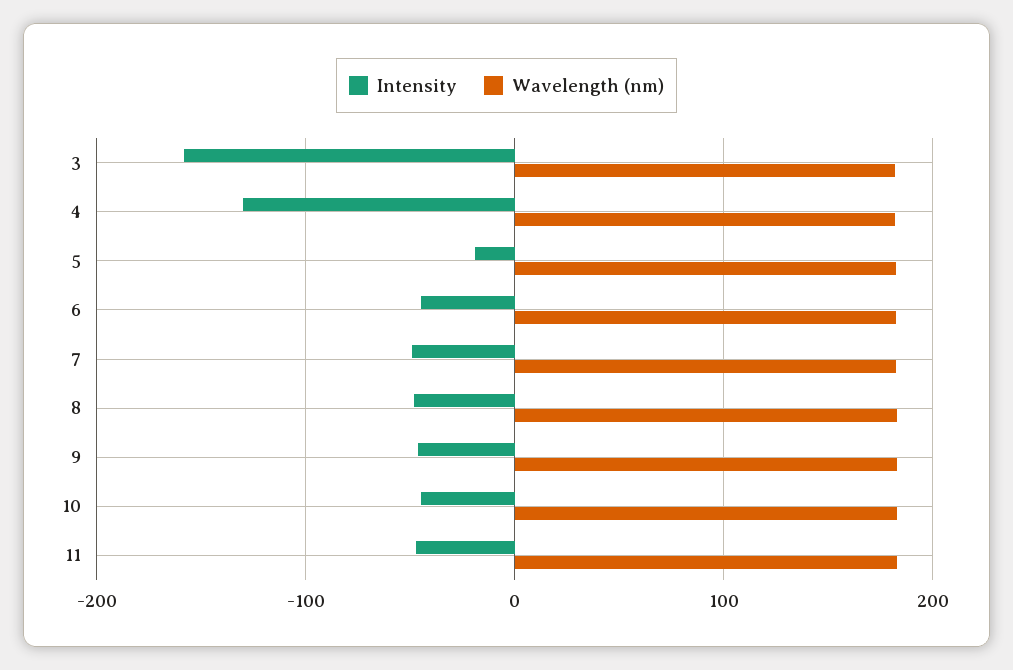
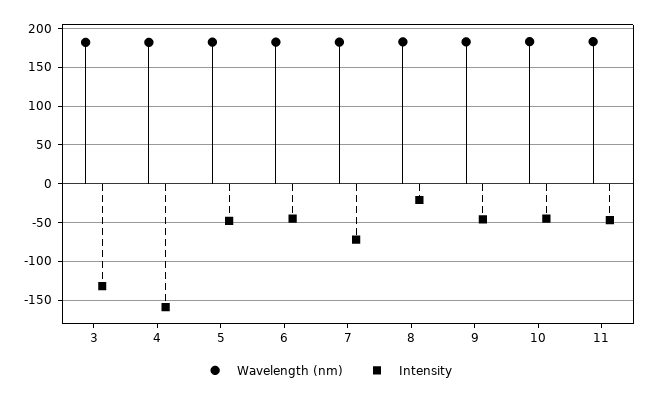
  {
    "Intensity": {
-     "3": -160,
+     "3": -130,
-     "4": -130,
+     "4": -160,
-     "5": -20,
+     "5": -50,
      "6": -50,
-     "7": -50,
+     "7": -70,
-     "8": -50,
+     "8": -20,
      "9": -50,
      "10": -50,
      "11": -50
    },
    "Wavelength (nm)": {
      "3": 180,
      "4": 180,
      "5": 180,
      "6": 180,
      "7": 180,
      "8": 180,
      "9": 180,
      "10": 180,
      "11": 180
    }
  }

